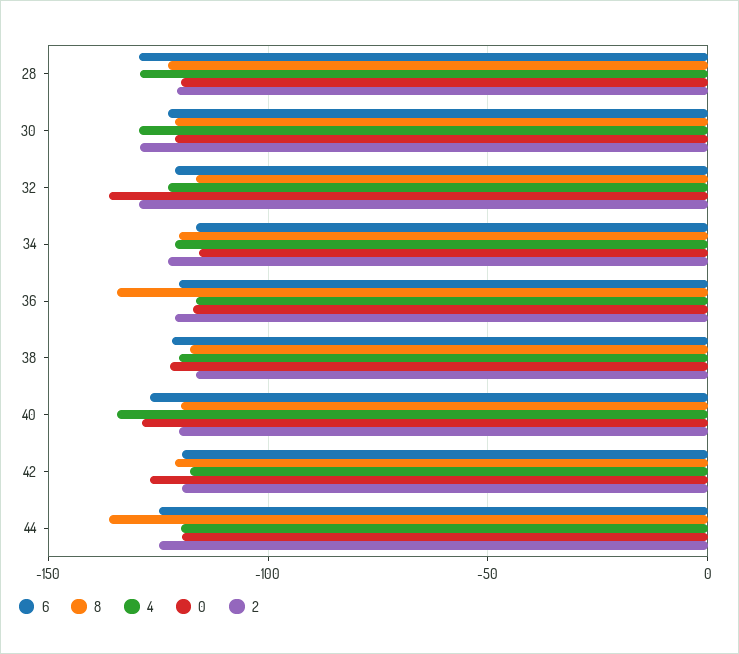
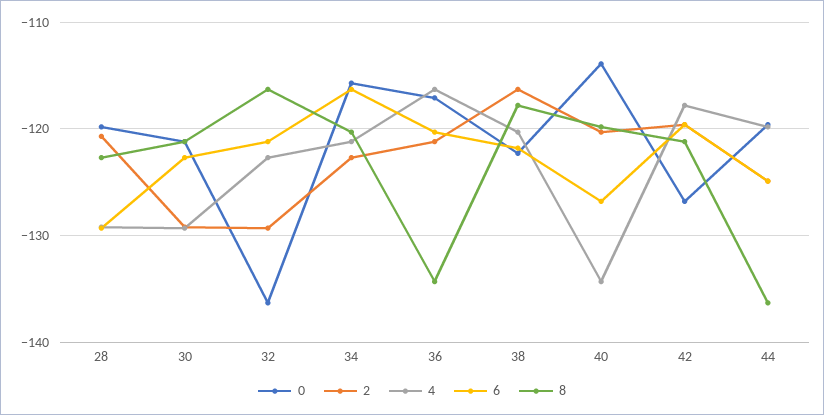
  {
    "6": {
      "28": -129,
      "30": -123,
      "32": -121,
      "34": -116,
      "36": -120,
      "38": -122,
      "40": -127,
      "42": -120,
      "44": -125
    },
    "8": {
      "28": -123,
      "30": -121,
      "32": -116,
      "34": -120,
      "36": -134,
      "38": -118,
      "40": -120,
      "42": -121,
      "44": -136
    },
    "4": {
      "28": -129,
      "30": -129,
      "32": -123,
      "34": -121,
      "36": -116,
      "38": -120,
      "40": -134,
      "42": -118,
      "44": -120
    },
    "0": {
      "28": -120,
      "30": -121,
      "32": -136,
      "34": -116,
      "36": -117,
      "38": -122,
-     "40": -130,
+     "40": -114,
      "42": -127,
      "44": -120
    },
    "2": {
      "28": -121,
      "30": -129,
      "32": -129,
      "34": -123,
      "36": -121,
      "38": -116,
      "40": -120,
      "42": -120,
      "44": -125
    }
  }

